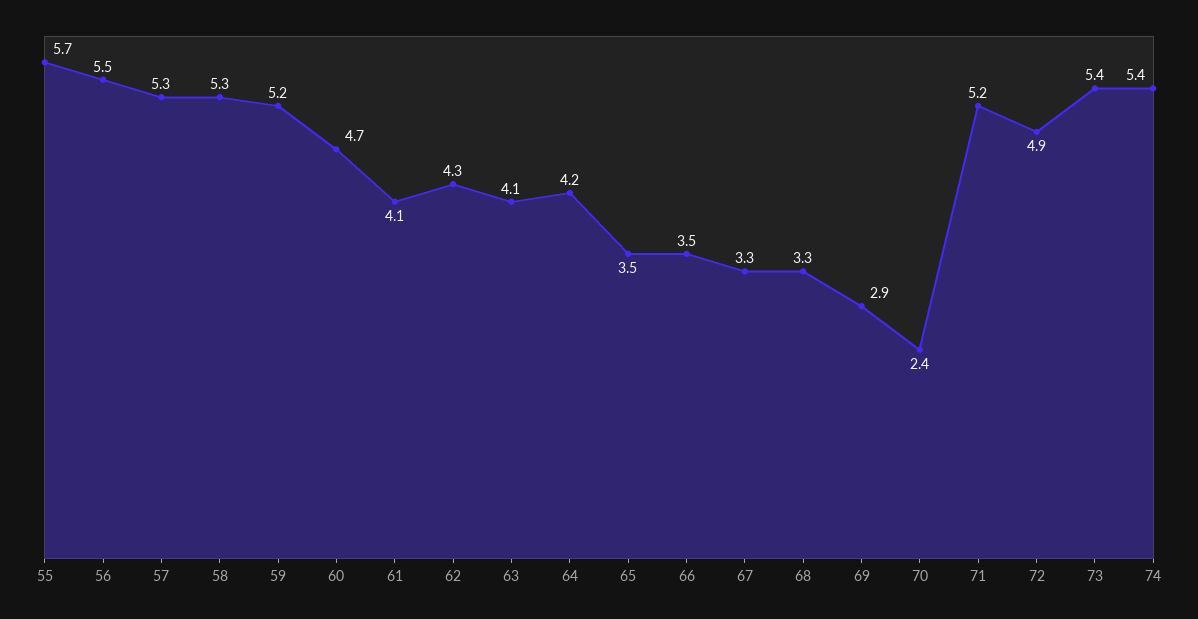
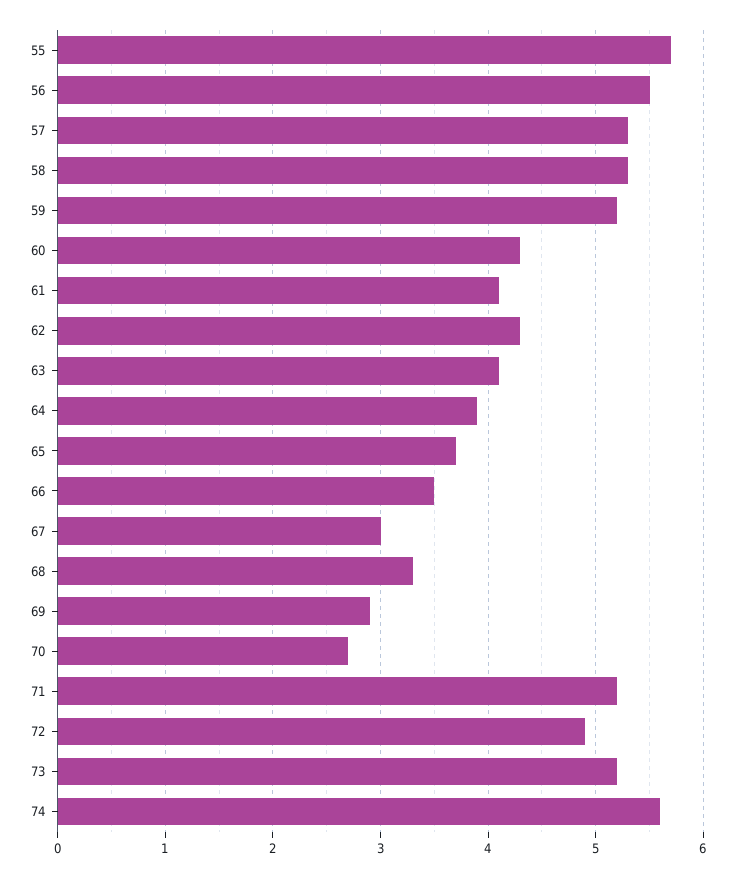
  {
    "55": 5.7,
    "56": 5.5,
    "57": 5.3,
    "58": 5.3,
    "59": 5.2,
-   "60": 4.7,
+   "60": 4.3,
    "61": 4.1,
    "62": 4.3,
    "63": 4.1,
-   "64": 4.2,
+   "64": 3.9,
-   "65": 3.5,
+   "65": 3.7,
    "66": 3.5,
-   "67": 3.3,
+   "67": 3,
    "68": 3.3,
    "69": 2.9,
-   "70": 2.4,
+   "70": 2.7,
    "71": 5.2,
    "72": 4.9,
-   "73": 5.4,
+   "73": 5.2,
-   "74": 5.4
+   "74": 5.6
  }

